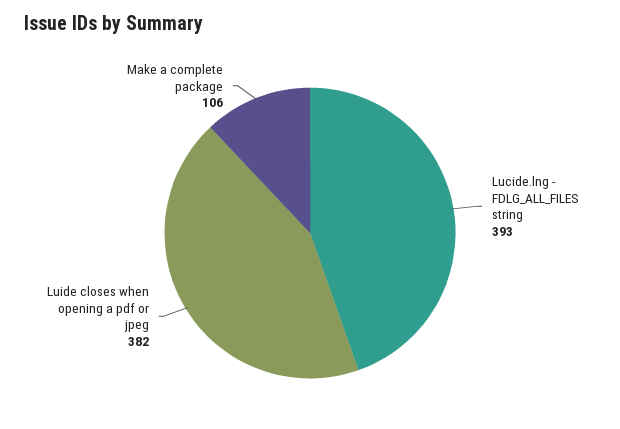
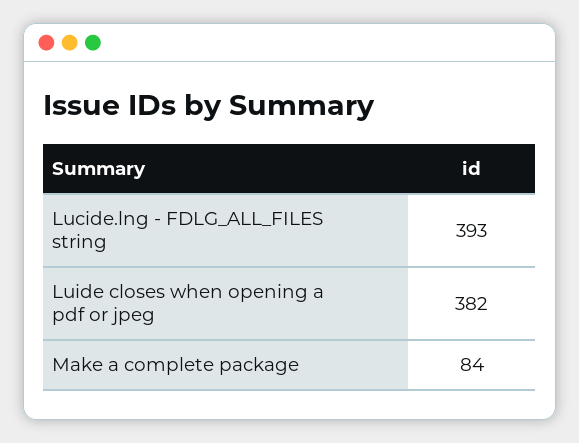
  {
    "Lucide.lng - FDLG_ALL_FILES string": 393,
    "Luide closes when opening a pdf or jpeg": 382,
-   "Make a complete package": 106
+   "Make a complete package": 84
  }

